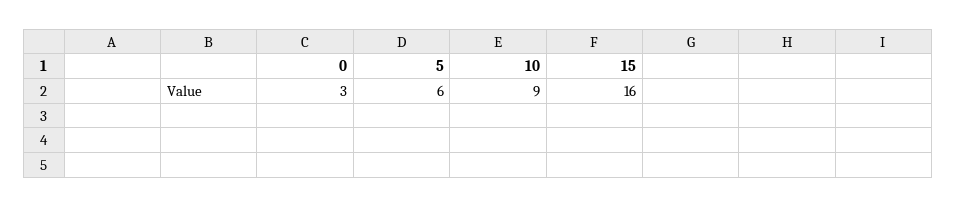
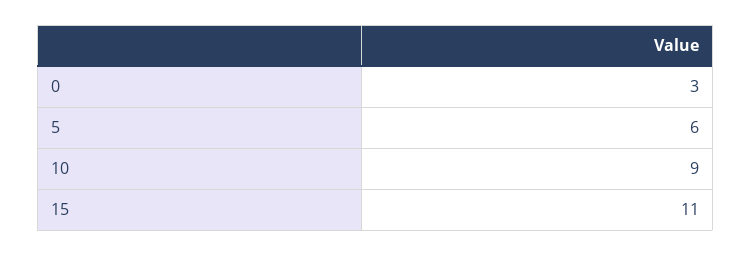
  {
    "0": 3,
    "5": 6,
    "10": 9,
-   "15": 16
+   "15": 11
  }

